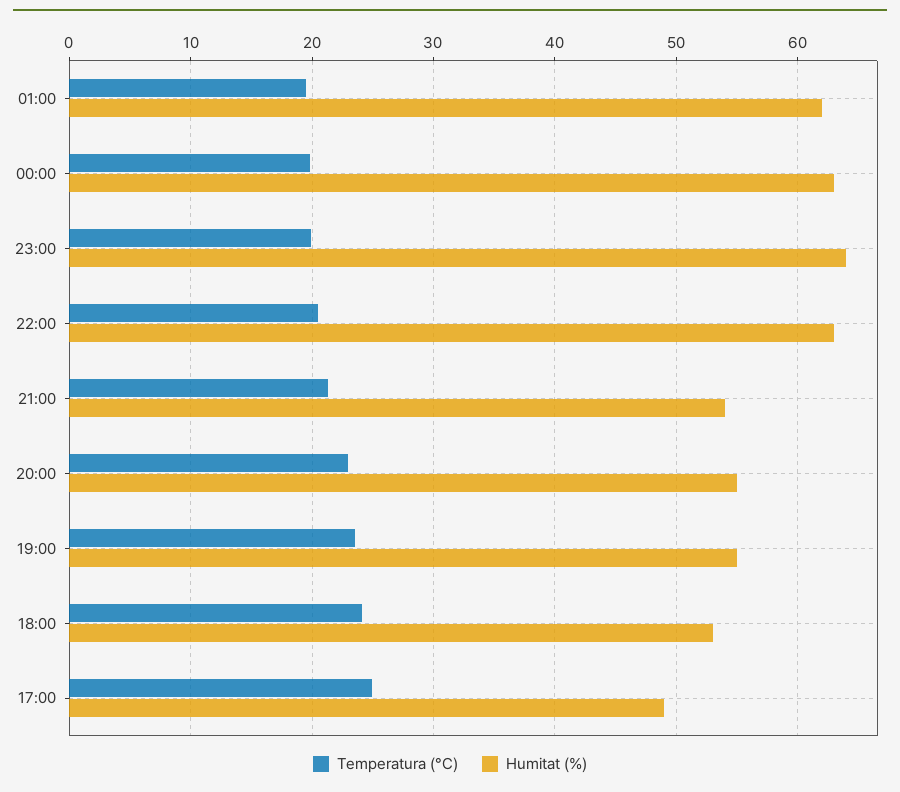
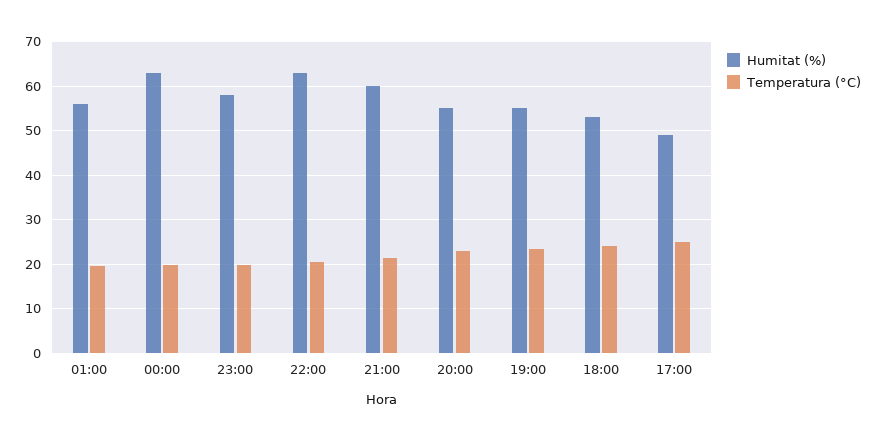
  {
    "Temperatura (°C)": {
      "01:00": 20,
      "00:00": 20,
      "23:00": 20,
      "22:00": 21,
      "21:00": 21,
      "20:00": 23,
      "19:00": 24,
      "18:00": 24,
      "17:00": 25
    },
    "Humitat (%)": {
-     "01:00": 62,
+     "01:00": 56,
      "00:00": 63,
-     "23:00": 64,
+     "23:00": 58,
      "22:00": 63,
-     "21:00": 54,
+     "21:00": 60,
      "20:00": 55,
      "19:00": 55,
      "18:00": 53,
      "17:00": 49
    }
  }

